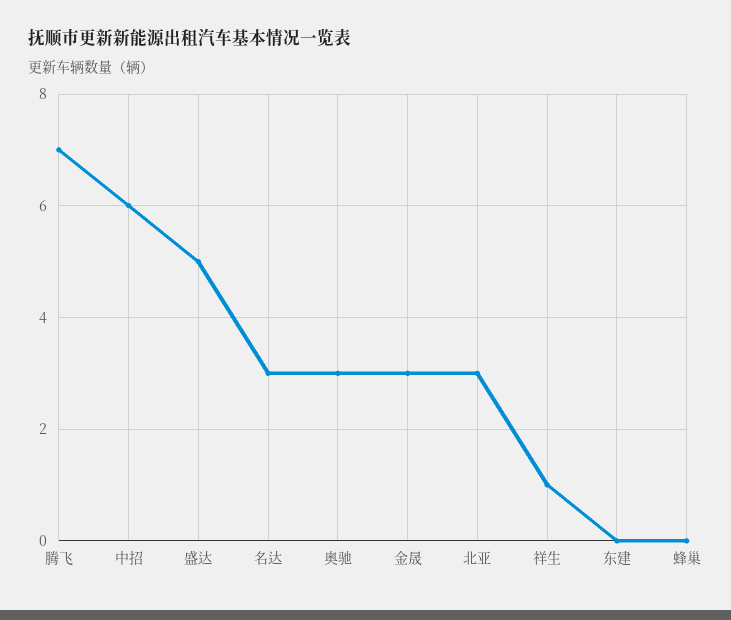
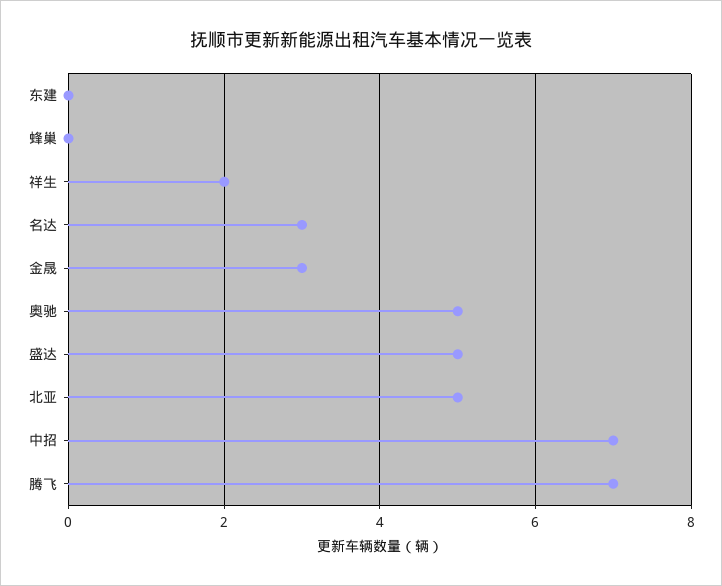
  {
    "腾飞": 7,
-   "中招": 6,
+   "中招": 7,
    "盛达": 5,
    "名达": 3,
-   "奥驰": 3,
+   "奥驰": 5,
    "金晟": 3,
-   "北亚": 3,
+   "北亚": 5,
-   "祥生": 1,
+   "祥生": 2,
    "东建": 0,
    "蜂巢": 0
  }

